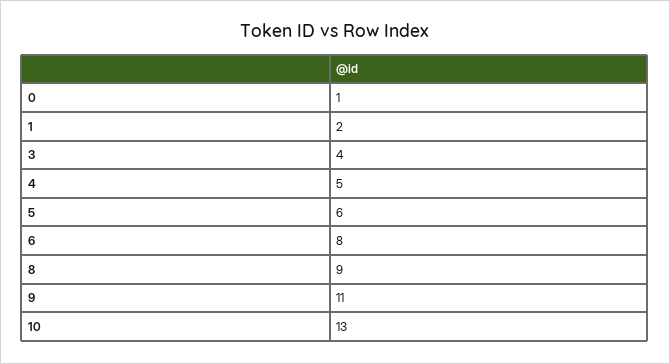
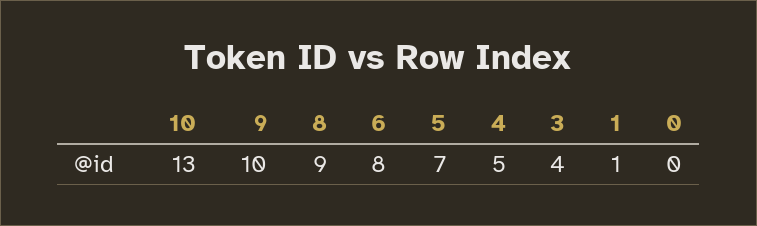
  {
-   "0": 1,
+   "0": 0,
-   "1": 2,
+   "1": 1,
    "3": 4,
    "4": 5,
-   "5": 6,
+   "5": 7,
    "6": 8,
    "8": 9,
-   "9": 11,
+   "9": 10,
    "10": 13
  }

